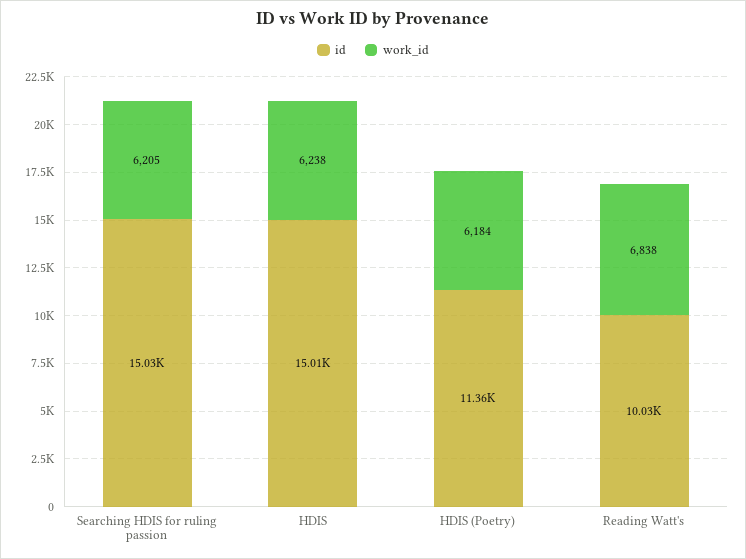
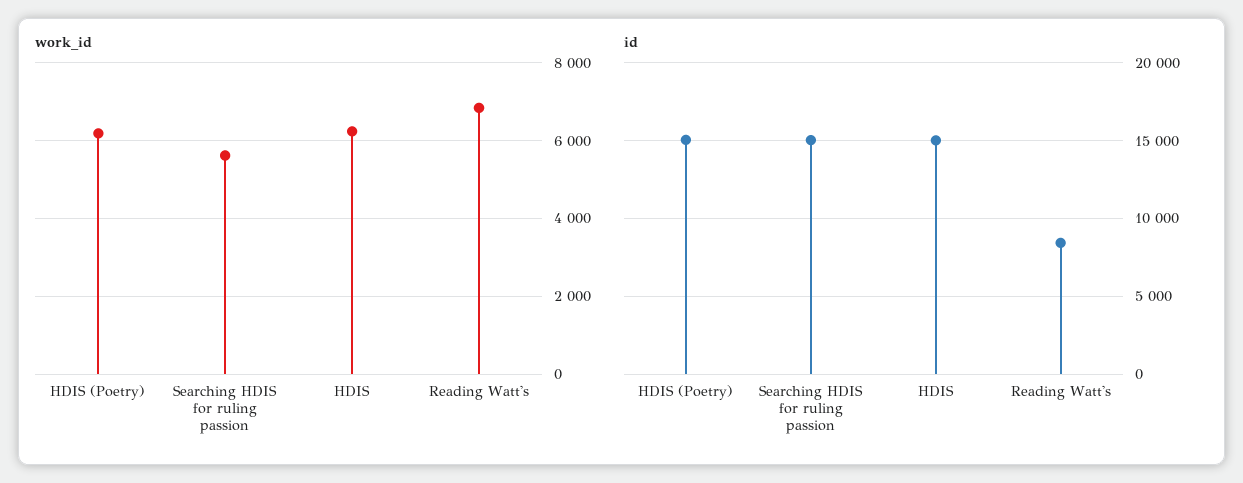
  {
    "id": {
      "Searching HDIS for ruling passion": 15030,
      "HDIS": 15010,
-     "HDIS (Poetry)": 11360,
+     "HDIS (Poetry)": 15000,
-     "Reading Watt's": 10030
+     "Reading Watt's": 8500
    },
    "work_id": {
-     "Searching HDIS for ruling passion": 6205,
+     "Searching HDIS for ruling passion": 5600,
      "HDIS": 6238,
      "HDIS (Poetry)": 6184,
      "Reading Watt's": 6838
    }
  }

